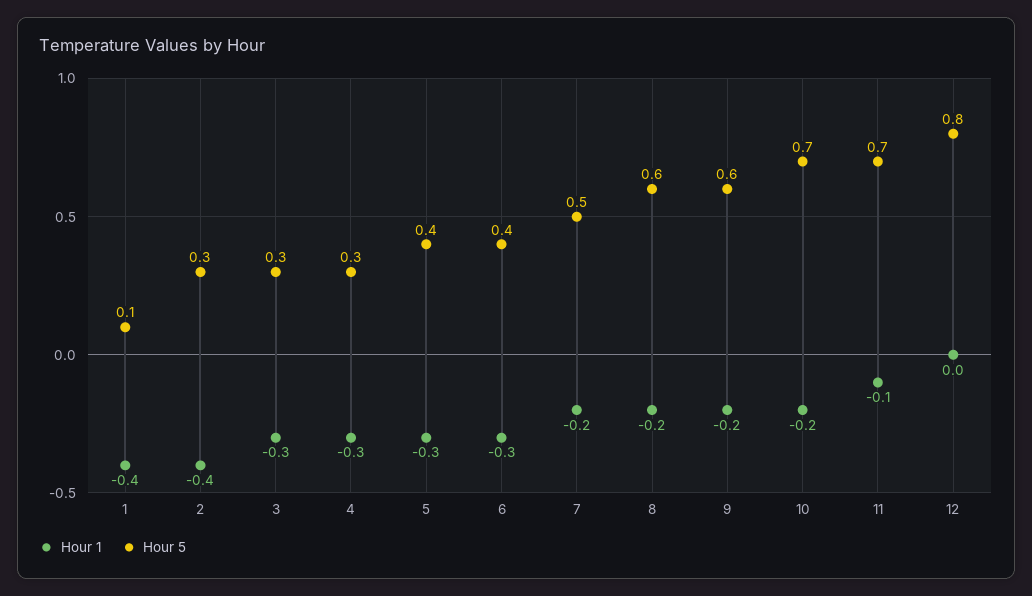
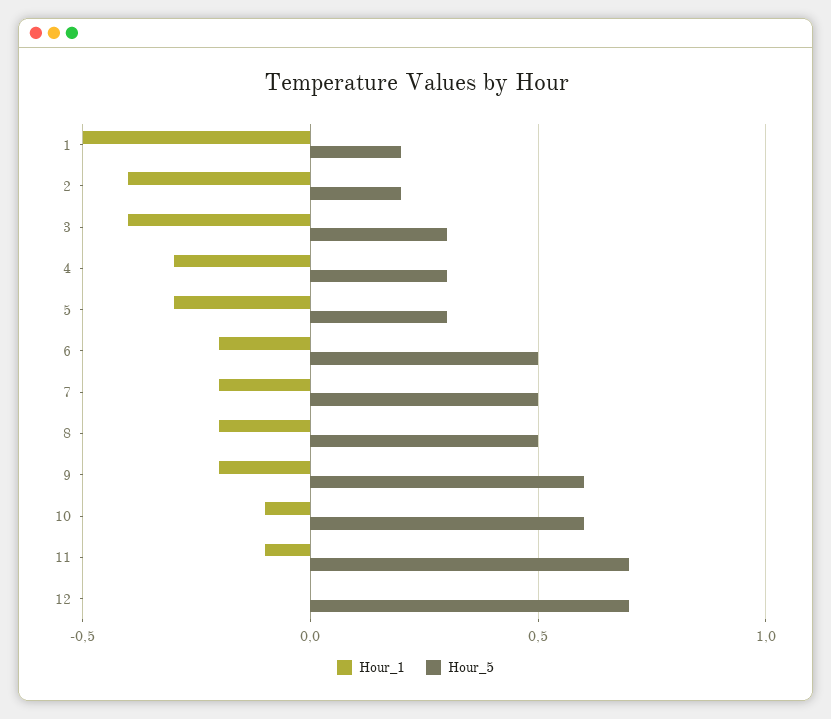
  {
    "Hour 1": {
-     "1": -0.4,
+     "1": -0.5,
      "2": -0.4,
-     "3": -0.3,
+     "3": -0.4,
      "4": -0.3,
      "5": -0.3,
-     "6": -0.3,
+     "6": -0.2,
      "7": -0.2,
      "8": -0.2,
      "9": -0.2,
-     "10": -0.2,
+     "10": -0.1,
      "11": -0.1,
      "12": 0
    },
    "Hour 5": {
-     "1": 0.1,
+     "1": 0.2,
-     "2": 0.3,
+     "2": 0.2,
      "3": 0.3,
      "4": 0.3,
-     "5": 0.4,
+     "5": 0.3,
-     "6": 0.4,
+     "6": 0.5,
      "7": 0.5,
-     "8": 0.6,
+     "8": 0.5,
      "9": 0.6,
-     "10": 0.7,
+     "10": 0.6,
      "11": 0.7,
-     "12": 0.8
+     "12": 0.7
    }
  }

